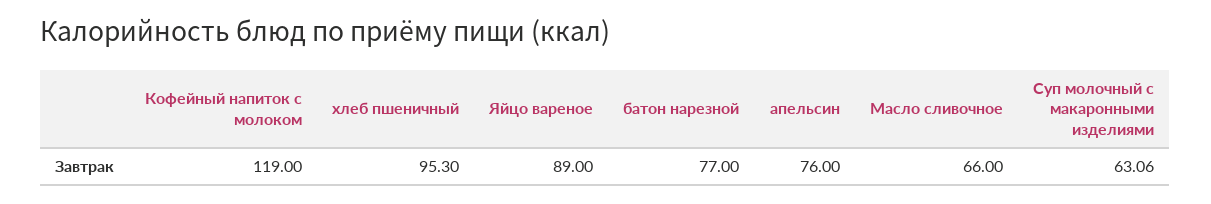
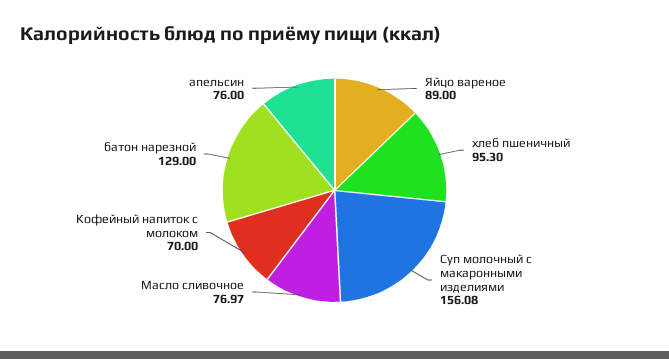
  {
-   "Кофейный напиток с молоком": 119,
+   "Кофейный напиток с молоком": 70,
    "хлеб пшеничный": 95.3,
    "Яйцо вареное": 89,
-   "батон нарезной": 77,
+   "батон нарезной": 129,
    "апельсин": 76,
-   "Масло сливочное": 66,
+   "Масло сливочное": 76.97,
-   "Суп молочный с макаронными изделиями": 63.06
+   "Суп молочный с макаронными изделиями": 156.08
  }

